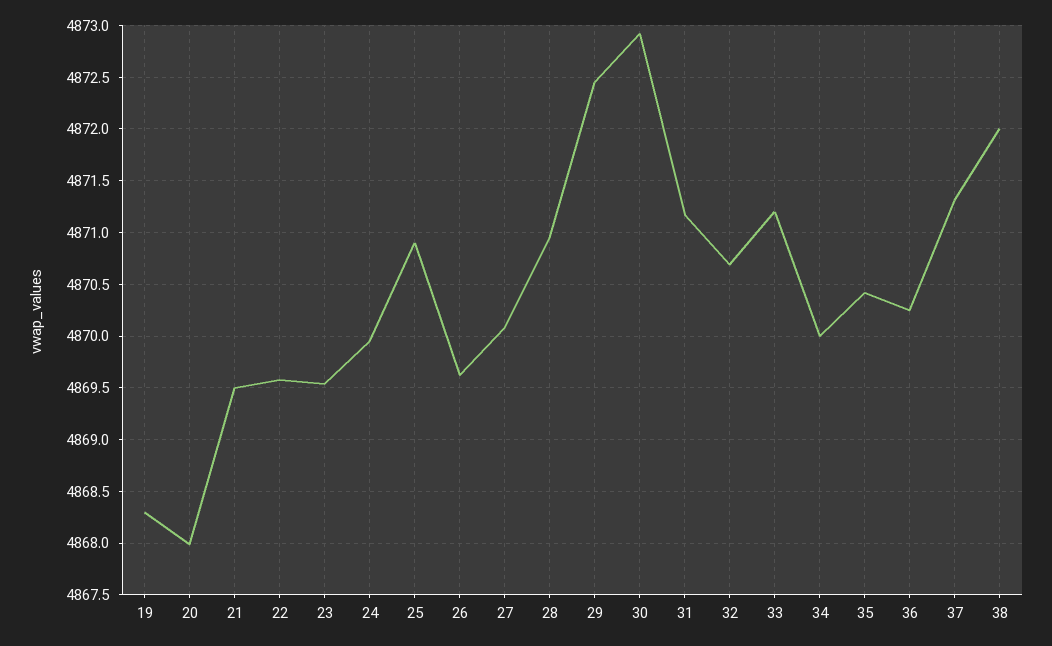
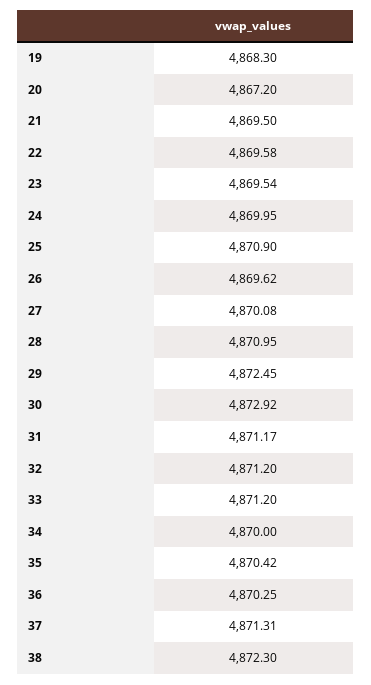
  {
    "19": 4868.3,
-   "20": 4868,
+   "20": 4867.2,
    "21": 4869.5,
    "22": 4869.58,
    "23": 4869.54,
    "24": 4869.95,
    "25": 4870.9,
    "26": 4869.62,
    "27": 4870.08,
    "28": 4870.95,
    "29": 4872.45,
    "30": 4872.92,
    "31": 4871.17,
-   "32": 4870.7,
+   "32": 4871.2,
    "33": 4871.2,
    "34": 4870,
    "35": 4870.42,
    "36": 4870.25,
    "37": 4871.31,
-   "38": 4872
+   "38": 4872.3
  }

